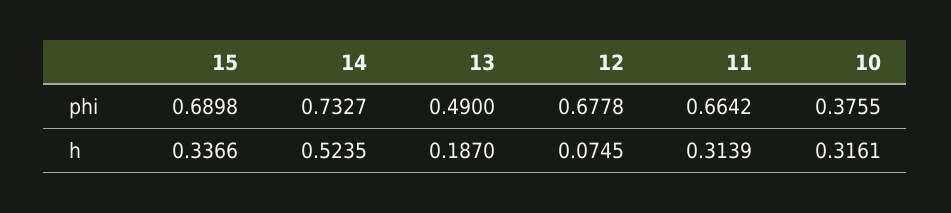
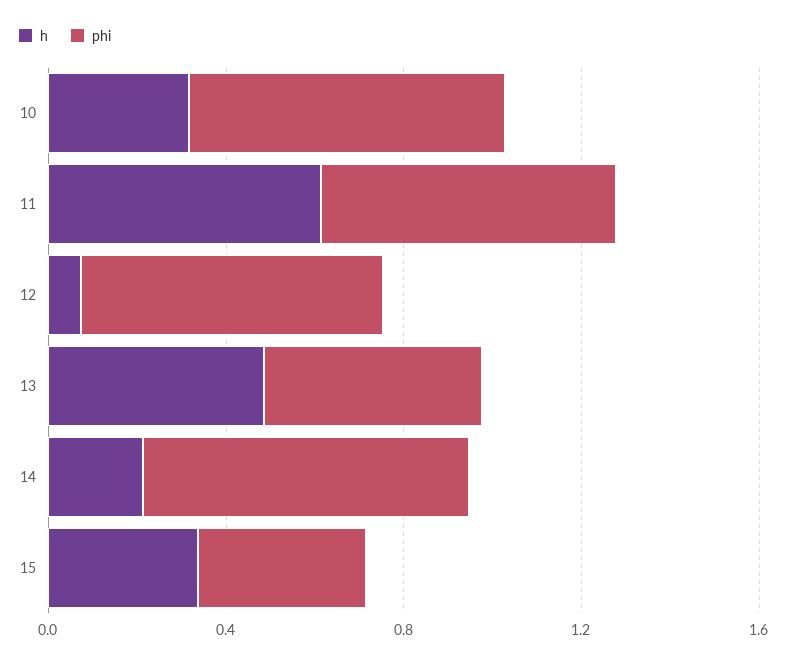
  {
    "phi": {
-     "15": 0.6898,
+     "15": 0.4,
      "14": 0.7327,
      "13": 0.49,
      "12": 0.6778,
      "11": 0.6642,
-     "10": 0.3755
+     "10": 0.7
    },
    "h": {
      "15": 0.3366,
-     "14": 0.5235,
+     "14": 0.2,
-     "13": 0.187,
+     "13": 0.5,
      "12": 0.0745,
-     "11": 0.3139,
+     "11": 0.6,
      "10": 0.3161
    }
  }

